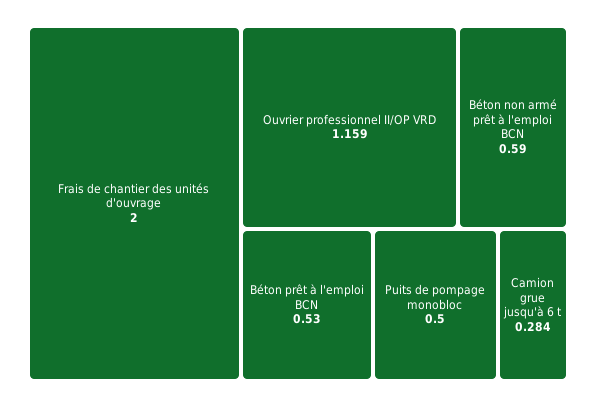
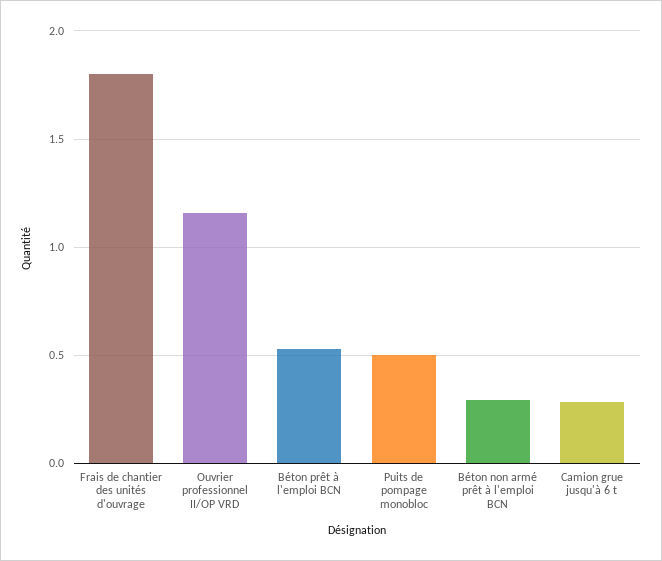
  {
-   "Frais de chantier des unités d'ouvrage": 2,
+   "Frais de chantier des unités d'ouvrage": 1.8,
    "Ouvrier professionnel II/OP VRD": 1.159,
-   "Béton non armé prêt à l'emploi BCN": 0.59,
+   "Béton non armé prêt à l'emploi BCN": 0.3,
    "Béton prêt à l'emploi BCN": 0.53,
    "Puits de pompage monobloc": 0.5,
    "Camion grue jusqu'à 6 t": 0.284
  }

